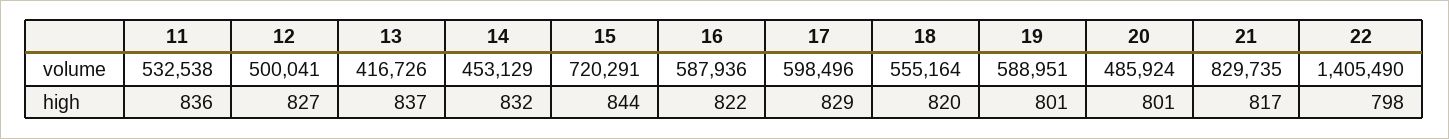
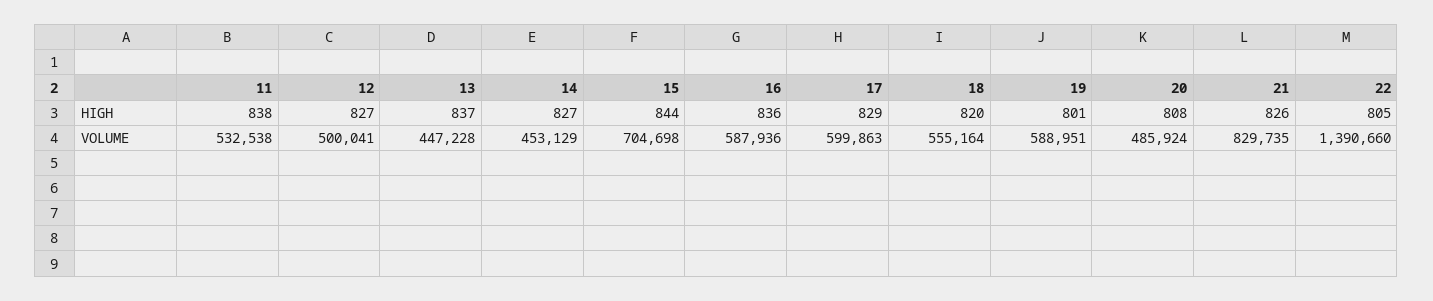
  {
    "11": {
      "volume": 532538,
-     "high": 836
+     "high": 838
    },
    "12": {
      "volume": 500041,
      "high": 827
    },
    "13": {
-     "volume": 416726,
+     "volume": 447228,
      "high": 837
    },
    "14": {
      "volume": 453129,
-     "high": 832
+     "high": 827
    },
    "15": {
-     "volume": 720291,
+     "volume": 704698,
      "high": 844
    },
    "16": {
      "volume": 587936,
-     "high": 822
+     "high": 836
    },
    "17": {
-     "volume": 598496,
+     "volume": 599863,
      "high": 829
    },
    "18": {
      "volume": 555164,
      "high": 820
    },
    "19": {
      "volume": 588951,
      "high": 801
    },
    "20": {
      "volume": 485924,
-     "high": 801
+     "high": 808
    },
    "21": {
      "volume": 829735,
-     "high": 817
+     "high": 826
    },
    "22": {
-     "volume": 1405490,
+     "volume": 1390660,
-     "high": 798
+     "high": 805
    }
  }

